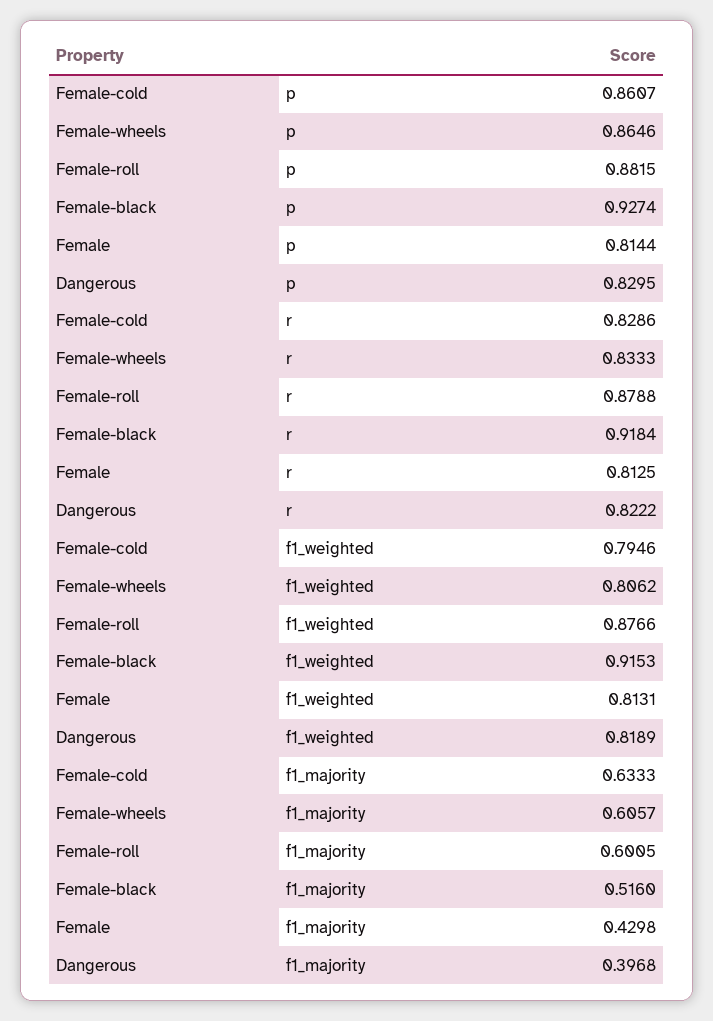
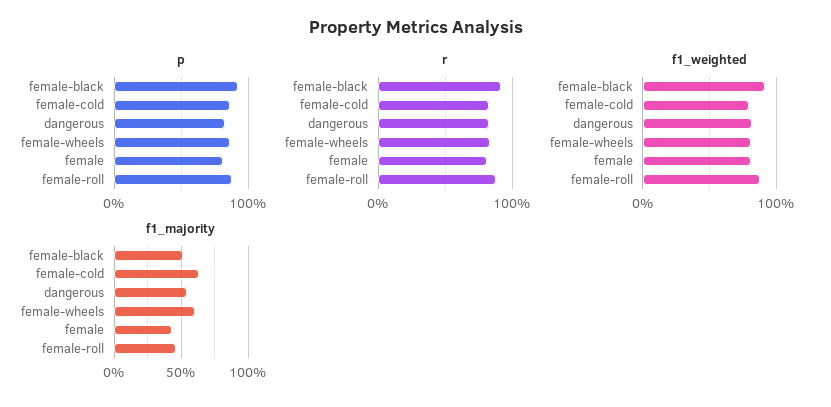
  {
    "p": {
      "Female-cold": 0.8607,
      "Female-wheels": 0.8646,
      "Female-roll": 0.8815,
      "Female-black": 0.9274,
      "Female": 0.8144,
      "Dangerous": 0.8295
    },
    "r": {
      "Female-cold": 0.8286,
      "Female-wheels": 0.8333,
      "Female-roll": 0.8788,
      "Female-black": 0.9184,
      "Female": 0.8125,
      "Dangerous": 0.8222
    },
    "f1_weighted": {
      "Female-cold": 0.7946,
      "Female-wheels": 0.8062,
      "Female-roll": 0.8766,
      "Female-black": 0.9153,
      "Female": 0.8131,
      "Dangerous": 0.8189
    },
    "f1_majority": {
      "Female-cold": 0.6333,
      "Female-wheels": 0.6057,
-     "Female-roll": 0.6005,
+     "Female-roll": 0.45,
      "Female-black": 0.516,
      "Female": 0.4298,
-     "Dangerous": 0.3968
+     "Dangerous": 0.55
    }
  }

